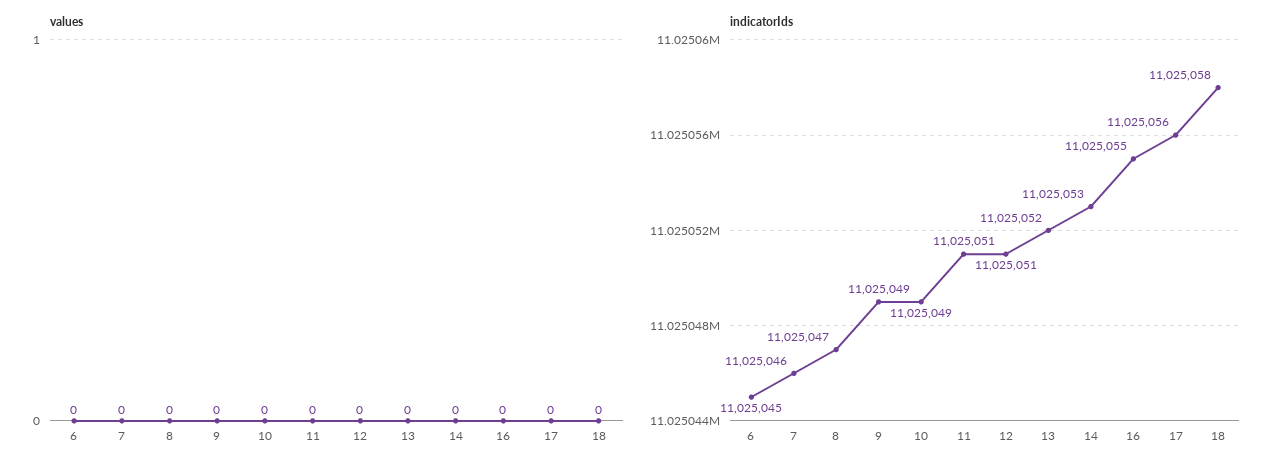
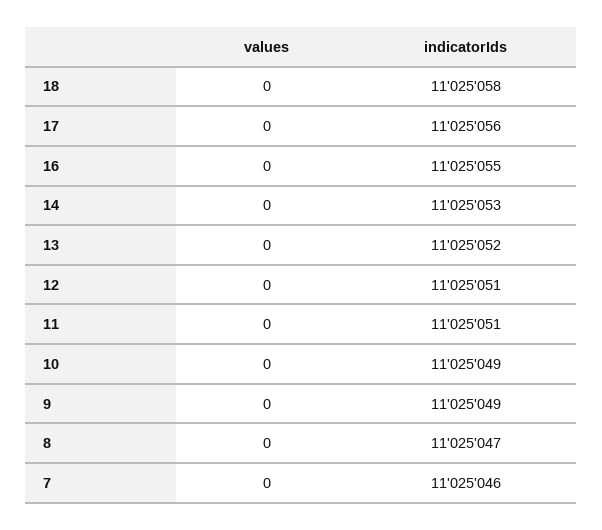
  {
    "values": {
-     "6": 0,
      "7": 0,
      "8": 0,
      "9": 0,
      "10": 0,
      "11": 0,
      "12": 0,
      "13": 0,
      "14": 0,
      "16": 0,
      "17": 0,
      "18": 0
    },
    "indicatorIds": {
-     "6": 11025045,
      "7": 11025046,
      "8": 11025047,
      "9": 11025049,
      "10": 11025049,
      "11": 11025051,
      "12": 11025051,
      "13": 11025052,
      "14": 11025053,
      "16": 11025055,
      "17": 11025056,
      "18": 11025058
    }
  }

